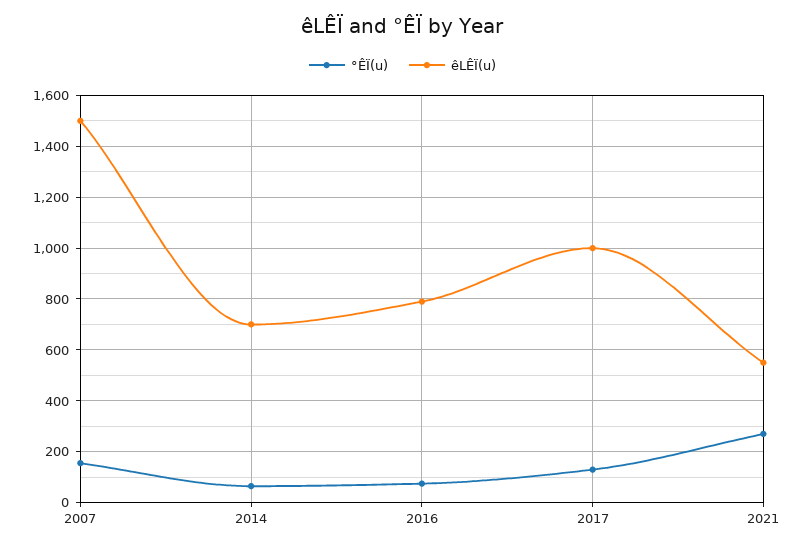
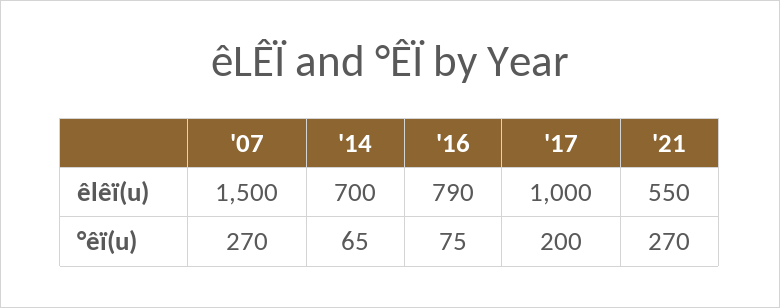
  {
    "°ÊÏ(u)": {
-     "2007": 150,
+     "2007": 270,
      "2014": 65,
      "2016": 75,
-     "2017": 125,
+     "2017": 200,
      "2021": 270
    },
    "êLÊÏ(u)": {
      "2007": 1500,
      "2014": 700,
      "2016": 790,
      "2017": 1000,
      "2021": 550
    }
  }

